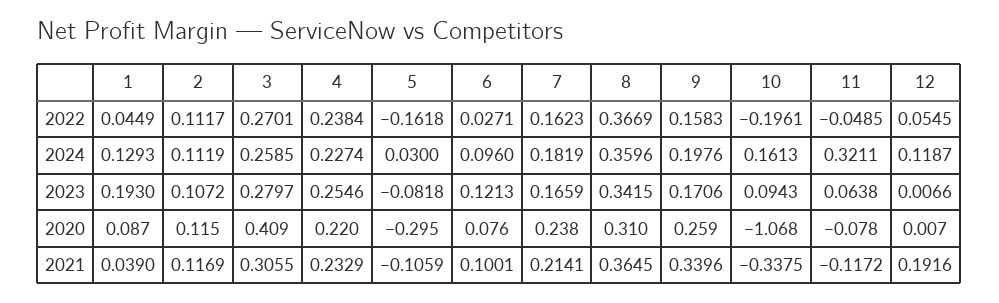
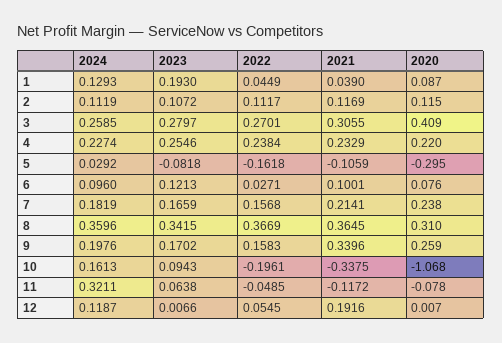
  {
    "1": {
      "2022": 0.0449,
      "2024": 0.1293,
      "2023": 0.193,
      "2020": 0.087,
      "2021": 0.039
    },
    "2": {
      "2022": 0.1117,
      "2024": 0.1119,
      "2023": 0.1072,
      "2020": 0.115,
      "2021": 0.1169
    },
    "3": {
      "2022": 0.2701,
      "2024": 0.2585,
      "2023": 0.2797,
      "2020": 0.409,
      "2021": 0.3055
    },
    "4": {
      "2022": 0.2384,
      "2024": 0.2274,
      "2023": 0.2546,
      "2020": 0.22,
      "2021": 0.2329
    },
    "5": {
      "2022": -0.1618,
-     "2024": 0.03,
+     "2024": 0.0292,
      "2023": -0.0818,
      "2020": -0.295,
      "2021": -0.1059
    },
    "6": {
      "2022": 0.0271,
      "2024": 0.096,
      "2023": 0.1213,
      "2020": 0.076,
      "2021": 0.1001
    },
    "7": {
-     "2022": 0.1623,
+     "2022": 0.1568,
      "2024": 0.1819,
      "2023": 0.1659,
      "2020": 0.238,
      "2021": 0.2141
    },
    "8": {
      "2022": 0.3669,
      "2024": 0.3596,
      "2023": 0.3415,
      "2020": 0.31,
      "2021": 0.3645
    },
    "9": {
      "2022": 0.1583,
      "2024": 0.1976,
-     "2023": 0.1706,
+     "2023": 0.1702,
      "2020": 0.259,
      "2021": 0.3396
    },
    "10": {
      "2022": -0.1961,
      "2024": 0.1613,
      "2023": 0.0943,
      "2020": -1.068,
      "2021": -0.3375
    },
    "11": {
      "2022": -0.0485,
      "2024": 0.3211,
      "2023": 0.0638,
      "2020": -0.078,
      "2021": -0.1172
    },
    "12": {
      "2022": 0.0545,
      "2024": 0.1187,
      "2023": 0.0066,
      "2020": 0.007,
      "2021": 0.1916
    }
  }

